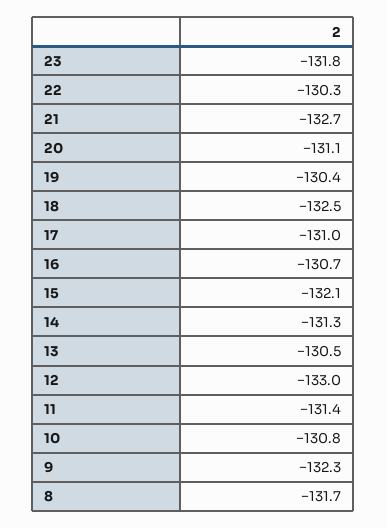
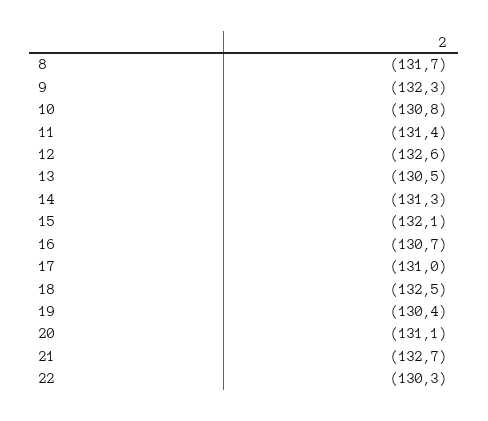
  {
-   "23": -131.8,
    "22": -130.3,
    "21": -132.7,
    "20": -131.1,
    "19": -130.4,
    "18": -132.5,
    "17": -131,
    "16": -130.7,
    "15": -132.1,
    "14": -131.3,
    "13": -130.5,
-   "12": -133,
+   "12": -132.6,
    "11": -131.4,
    "10": -130.8,
    "9": -132.3,
    "8": -131.7
  }

